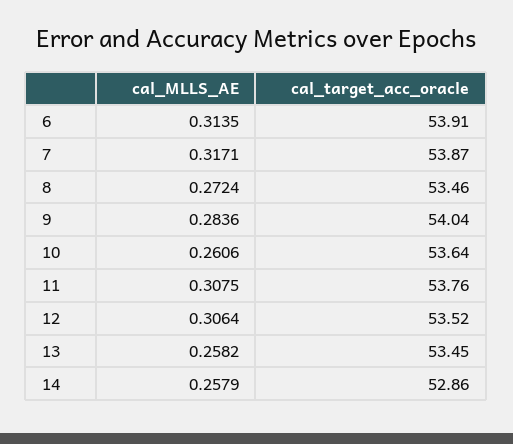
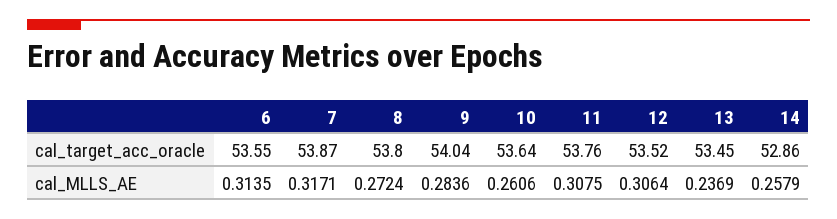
  {
    "cal_MLLS_AE": {
      "6": 0.3135,
      "7": 0.3171,
      "8": 0.2724,
      "9": 0.2836,
      "10": 0.2606,
      "11": 0.3075,
      "12": 0.3064,
-     "13": 0.2582,
+     "13": 0.2369,
      "14": 0.2579
    },
    "cal_target_acc_oracle": {
-     "6": 53.91,
+     "6": 53.55,
      "7": 53.87,
-     "8": 53.46,
+     "8": 53.8,
      "9": 54.04,
      "10": 53.64,
      "11": 53.76,
      "12": 53.52,
      "13": 53.45,
      "14": 52.86
    }
  }

